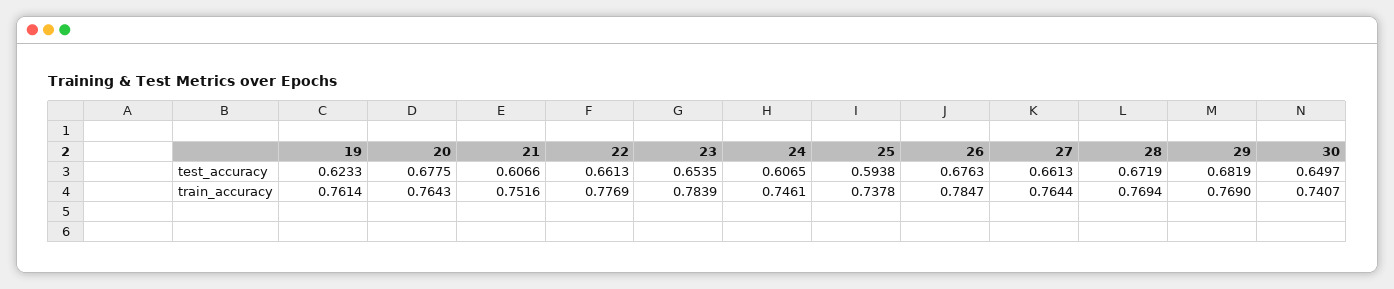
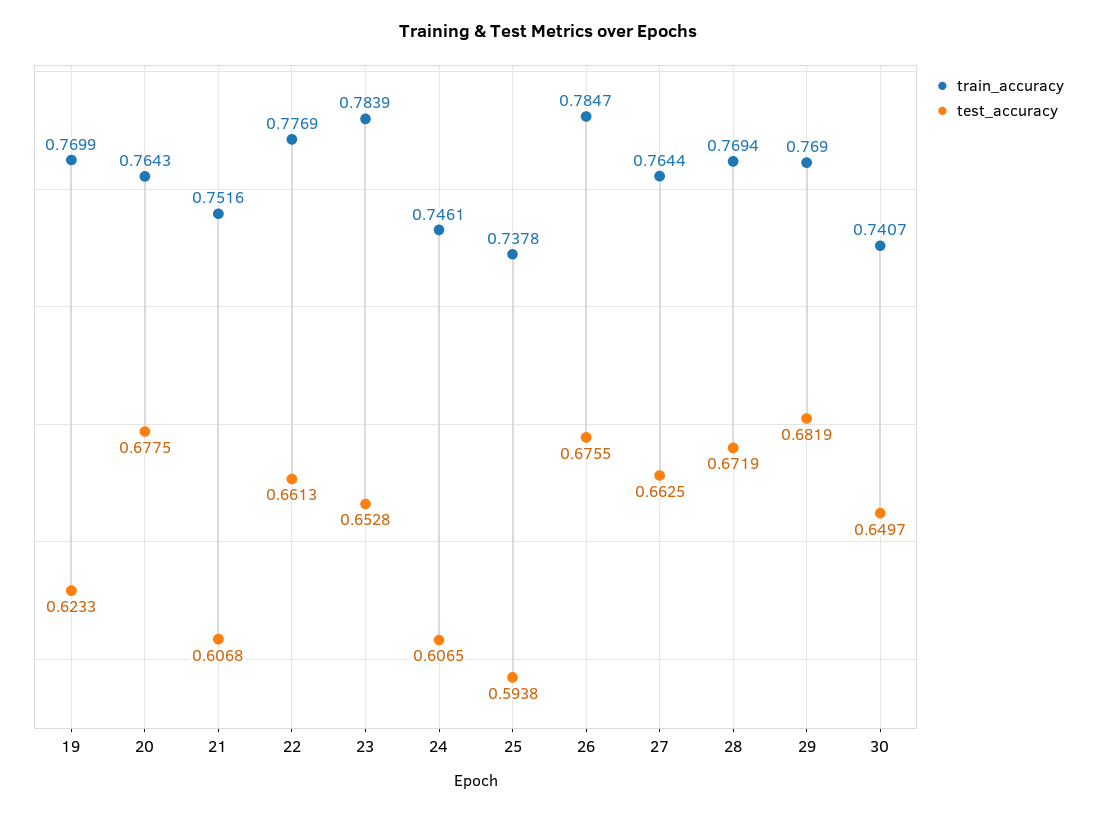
  {
    "test_accuracy": {
      "19": 0.6233,
      "20": 0.6775,
-     "21": 0.6066,
+     "21": 0.6068,
      "22": 0.6613,
-     "23": 0.6535,
+     "23": 0.6528,
      "24": 0.6065,
      "25": 0.5938,
-     "26": 0.6763,
+     "26": 0.6755,
-     "27": 0.6613,
+     "27": 0.6625,
      "28": 0.6719,
      "29": 0.6819,
      "30": 0.6497
    },
    "train_accuracy": {
-     "19": 0.7614,
+     "19": 0.7699,
      "20": 0.7643,
      "21": 0.7516,
      "22": 0.7769,
      "23": 0.7839,
      "24": 0.7461,
      "25": 0.7378,
      "26": 0.7847,
      "27": 0.7644,
      "28": 0.7694,
      "29": 0.769,
      "30": 0.7407
    }
  }

